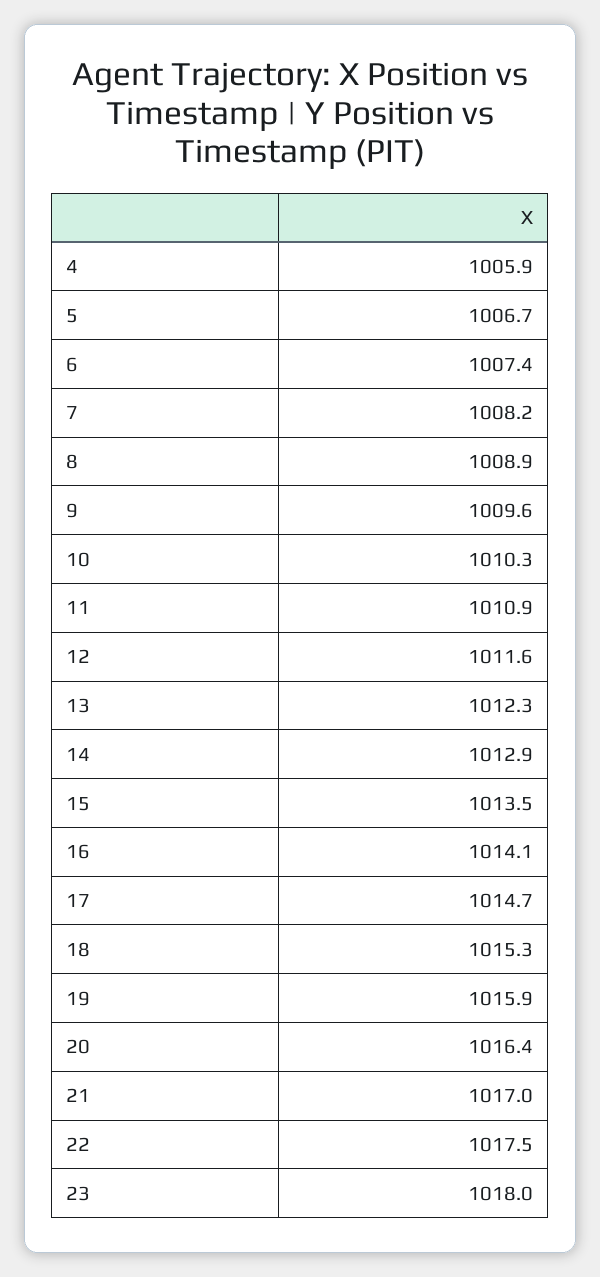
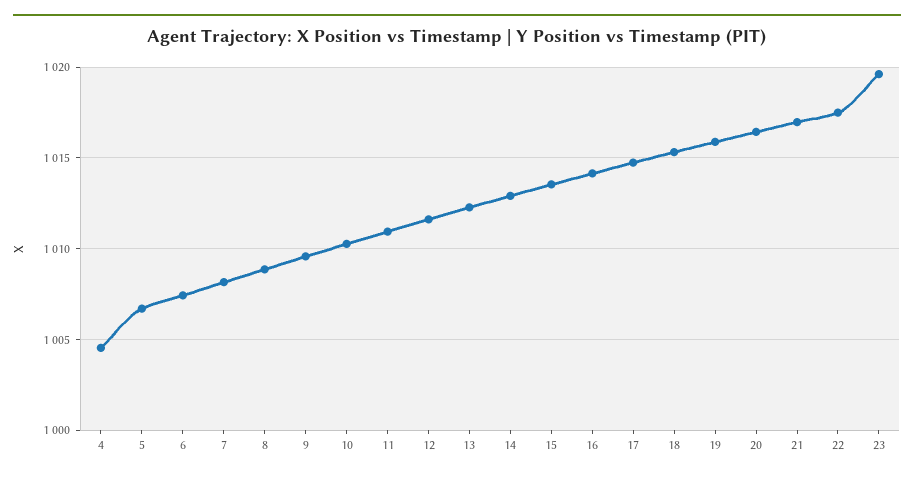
  {
-   "4": 1005.9,
+   "4": 1004.5,
    "5": 1006.7,
    "6": 1007.4,
    "7": 1008.2,
    "8": 1008.9,
    "9": 1009.6,
    "10": 1010.3,
    "11": 1010.9,
    "12": 1011.6,
    "13": 1012.3,
    "14": 1012.9,
    "15": 1013.5,
    "16": 1014.1,
    "17": 1014.7,
    "18": 1015.3,
    "19": 1015.9,
    "20": 1016.4,
    "21": 1017,
    "22": 1017.5,
-   "23": 1018
+   "23": 1019.5
  }

